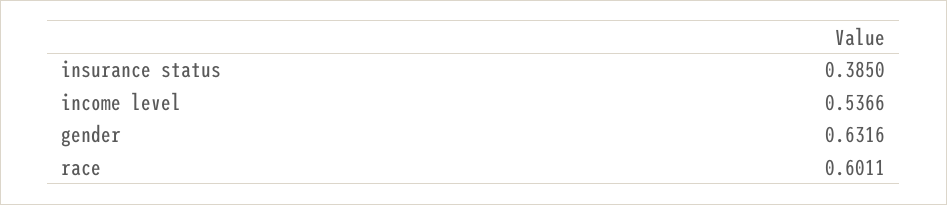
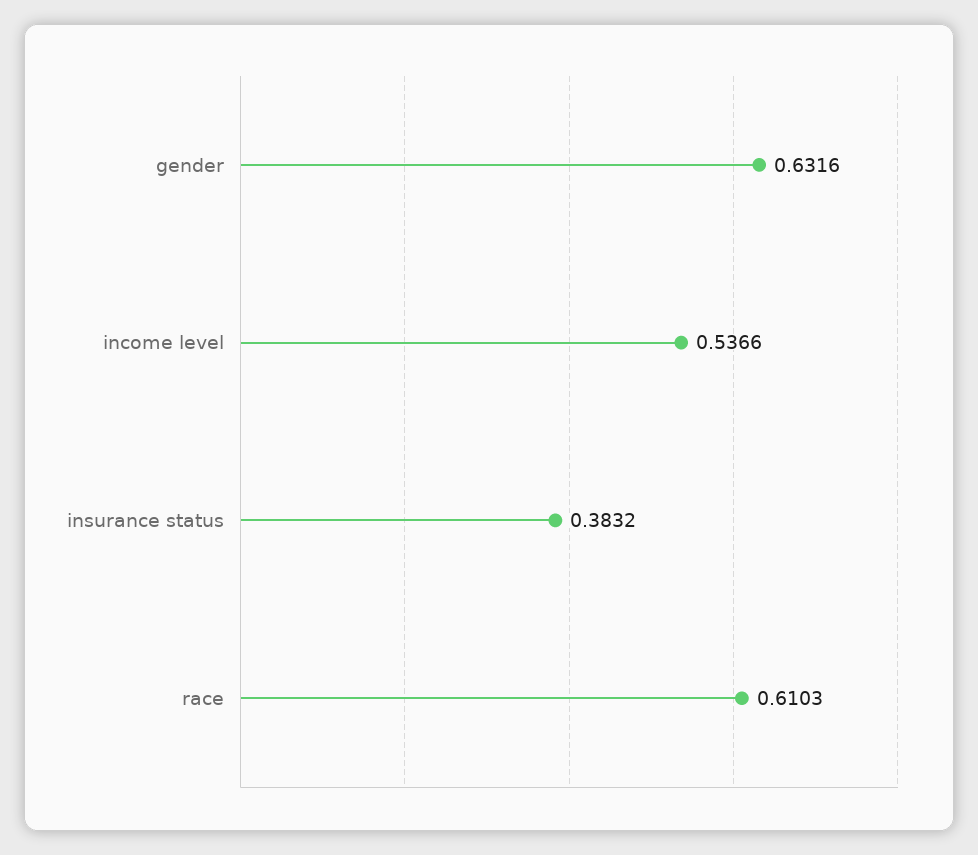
  {
-   "insurance status": 0.385,
+   "insurance status": 0.3832,
    "income level": 0.5366,
    "gender": 0.6316,
-   "race": 0.6011
+   "race": 0.6103
  }

